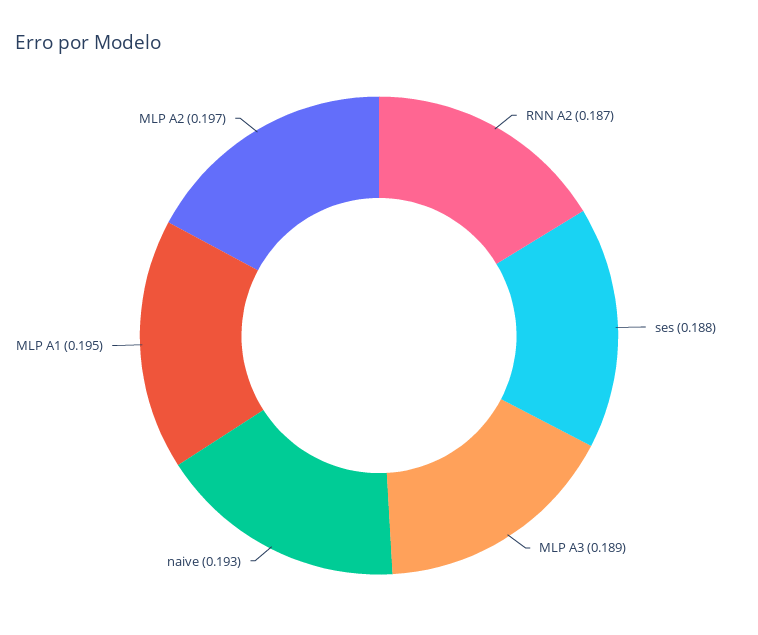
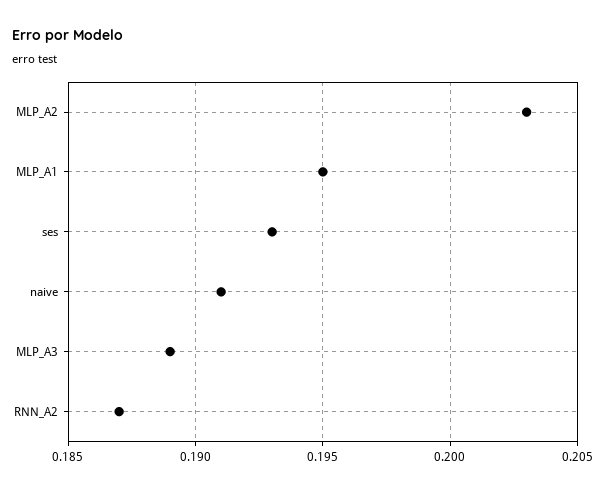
  {
    "RNN A2": 0.187,
-   "ses": 0.188,
+   "ses": 0.193,
    "MLP A3": 0.189,
-   "naive": 0.193,
+   "naive": 0.191,
    "MLP A1": 0.195,
-   "MLP A2": 0.197
+   "MLP A2": 0.203
  }

